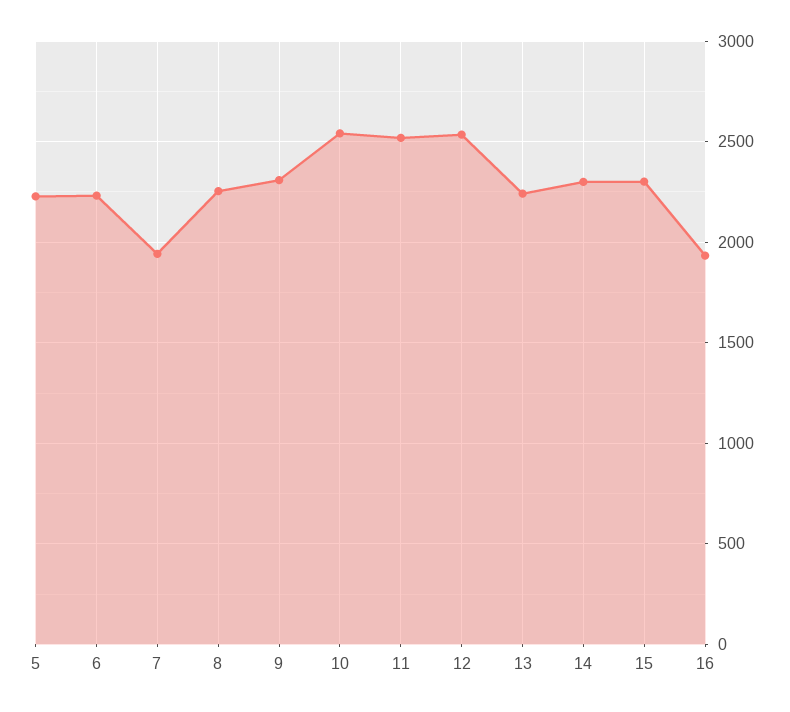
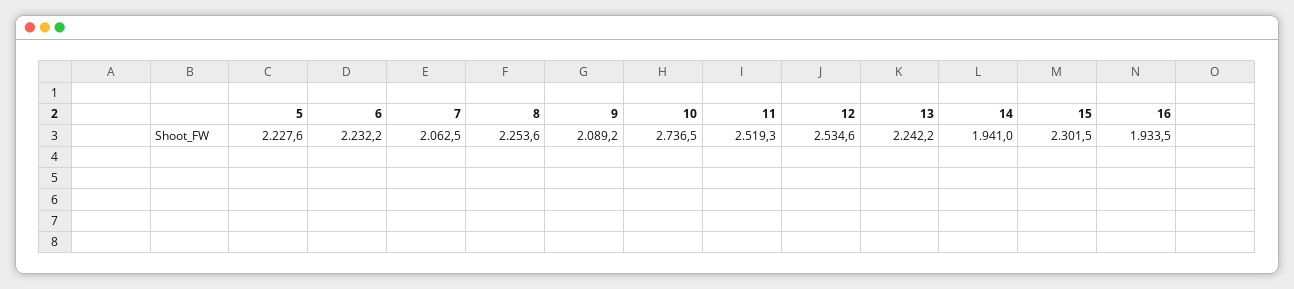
  {
    "5": 2227.6,
    "6": 2232.2,
-   "7": 1950,
+   "7": 2062.5,
    "8": 2253.6,
-   "9": 2300,
+   "9": 2089.2,
-   "10": 2550,
+   "10": 2736.5,
    "11": 2519.3,
    "12": 2534.6,
    "13": 2242.2,
-   "14": 2300,
+   "14": 1941,
    "15": 2301.5,
    "16": 1933.5
  }

